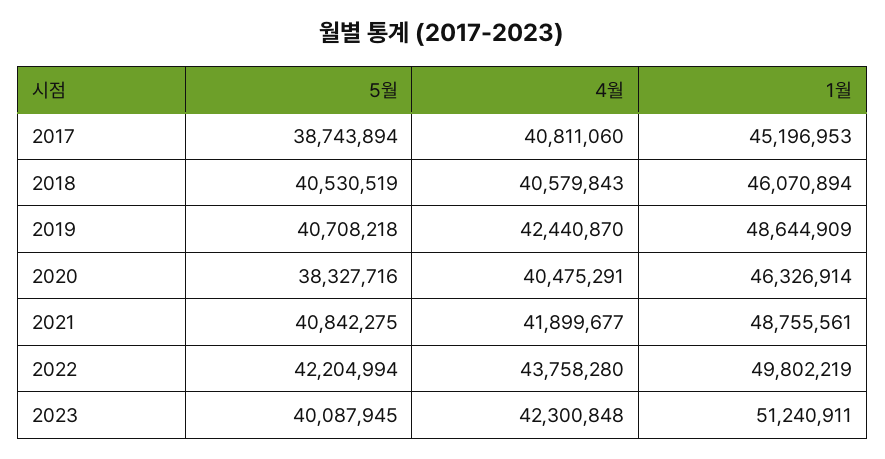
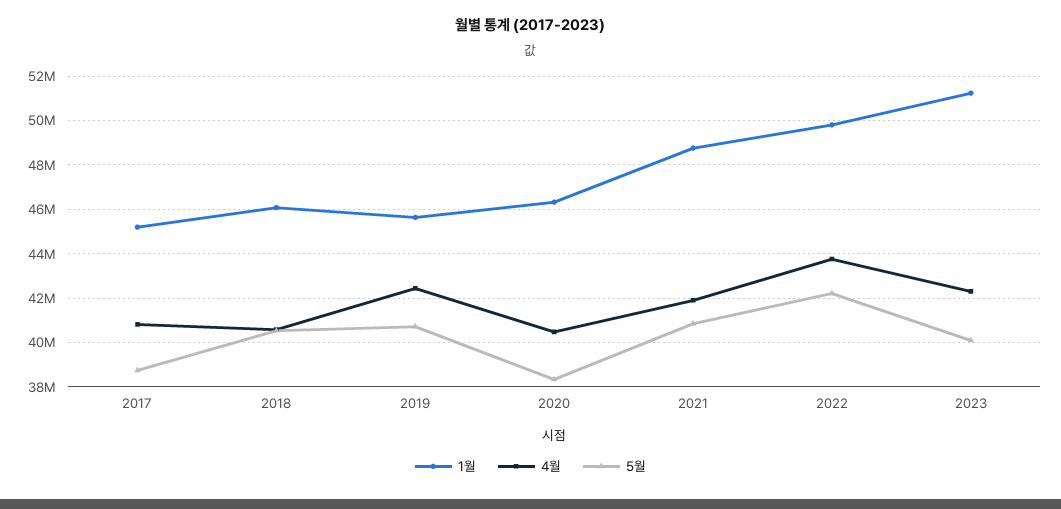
  {
    "5월": {
      "2017": 38743894,
      "2018": 40530519,
      "2019": 40708218,
      "2020": 38327716,
      "2021": 40842275,
      "2022": 42204994,
      "2023": 40087945
    },
    "4월": {
      "2017": 40811060,
      "2018": 40579843,
      "2019": 42440870,
      "2020": 40475291,
      "2021": 41899677,
      "2022": 43758280,
      "2023": 42300848
    },
    "1월": {
      "2017": 45196953,
      "2018": 46070894,
-     "2019": 48644909,
+     "2019": 45500000,
      "2020": 46326914,
      "2021": 48755561,
      "2022": 49802219,
      "2023": 51240911
    }
  }

